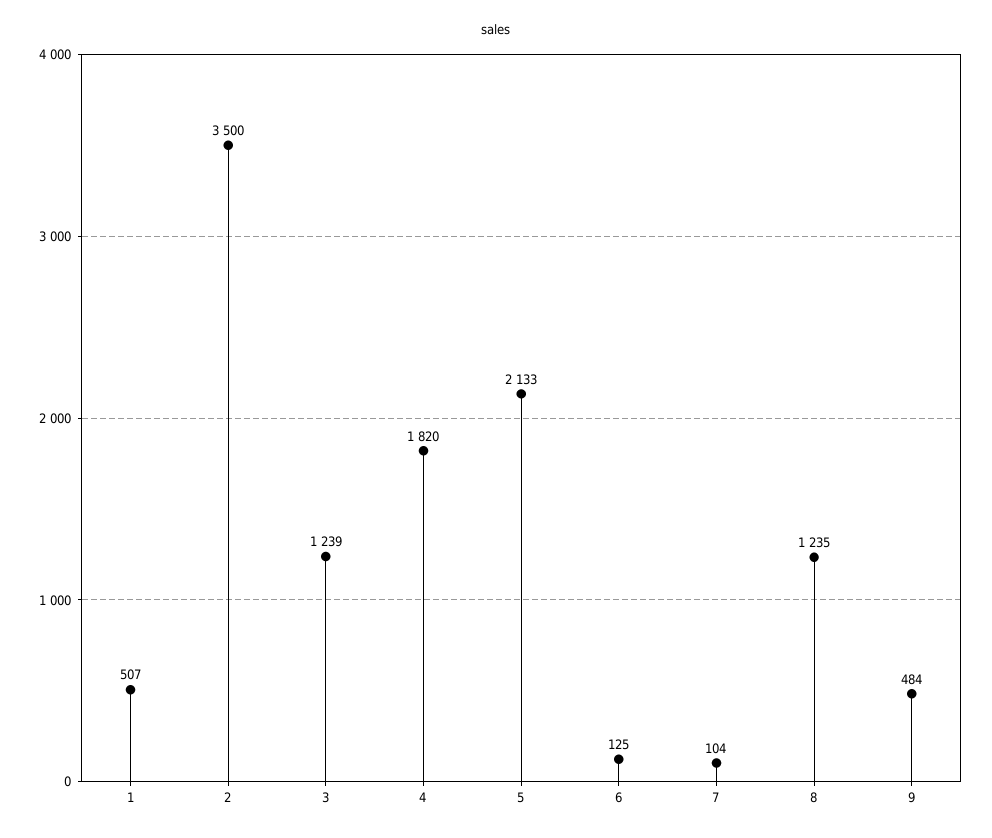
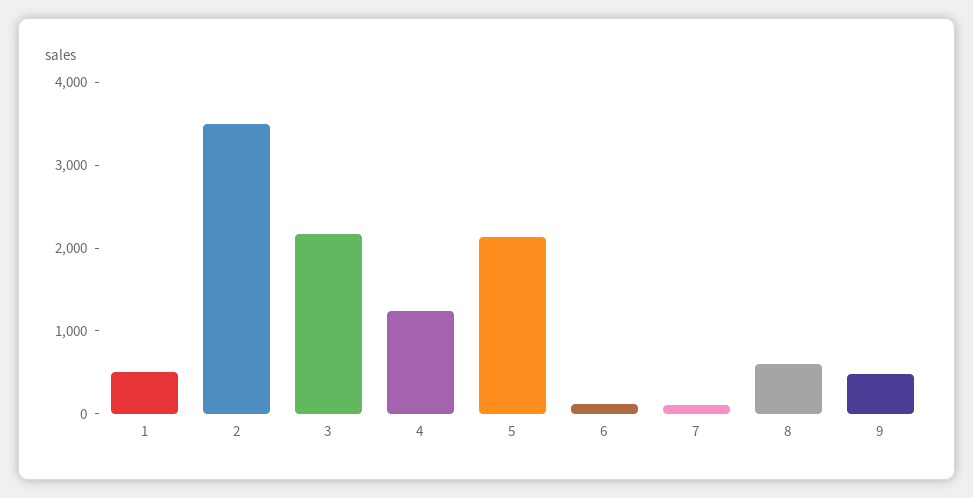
  {
    "1": 507,
    "2": 3500,
-   "3": 1239,
+   "3": 2200,
-   "4": 1820,
+   "4": 1200,
    "5": 2133,
    "6": 125,
    "7": 104,
-   "8": 1235,
+   "8": 600,
    "9": 484
  }

